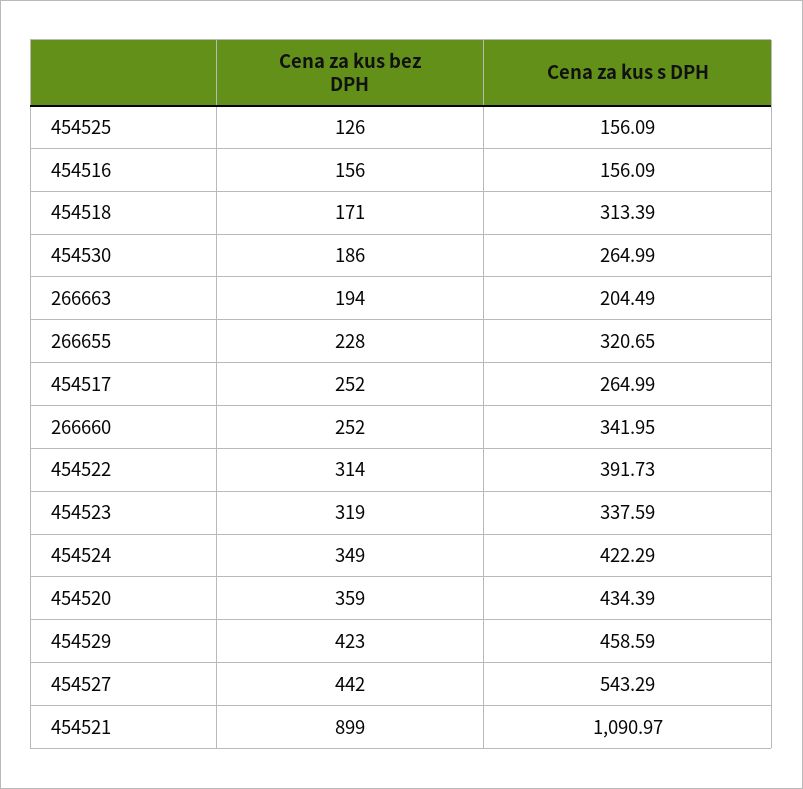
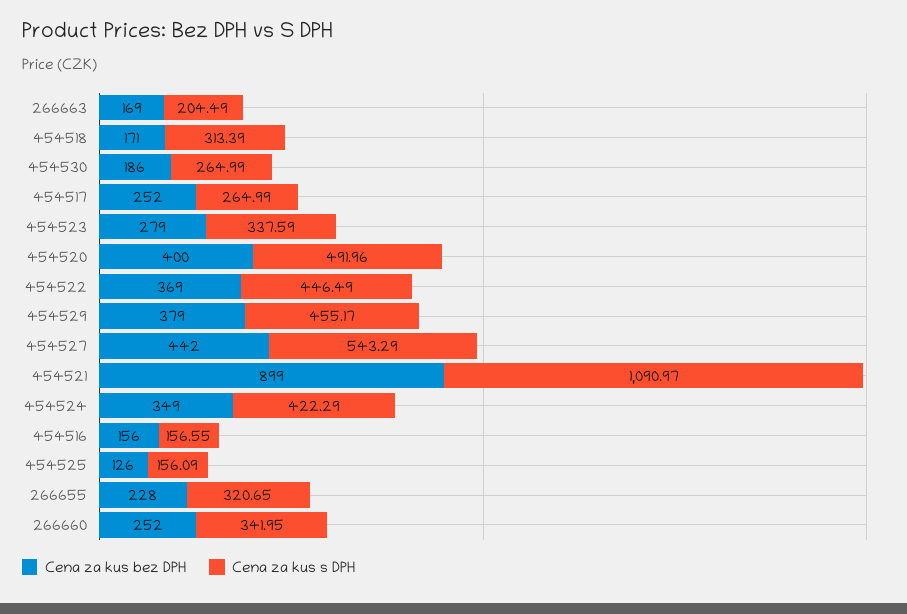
  {
    "Cena za kus bez DPH": {
      "454525": 126,
      "454516": 156,
      "454518": 171,
      "454530": 186,
-     "266663": 194,
+     "266663": 169,
      "266655": 228,
      "454517": 252,
      "266660": 252,
-     "454522": 314,
+     "454522": 369,
-     "454523": 319,
+     "454523": 279,
      "454524": 349,
-     "454520": 359,
+     "454520": 400,
-     "454529": 423,
+     "454529": 379,
      "454527": 442,
      "454521": 899
    },
    "Cena za kus s DPH": {
      "454525": 156.09,
-     "454516": 156.09,
+     "454516": 156.55,
      "454518": 313.39,
      "454530": 264.99,
      "266663": 204.49,
      "266655": 320.65,
      "454517": 264.99,
      "266660": 341.95,
-     "454522": 391.73,
+     "454522": 446.49,
      "454523": 337.59,
      "454524": 422.29,
-     "454520": 434.39,
+     "454520": 491.96,
-     "454529": 458.59,
+     "454529": 455.17,
      "454527": 543.29,
      "454521": 1090.97
    }
  }

